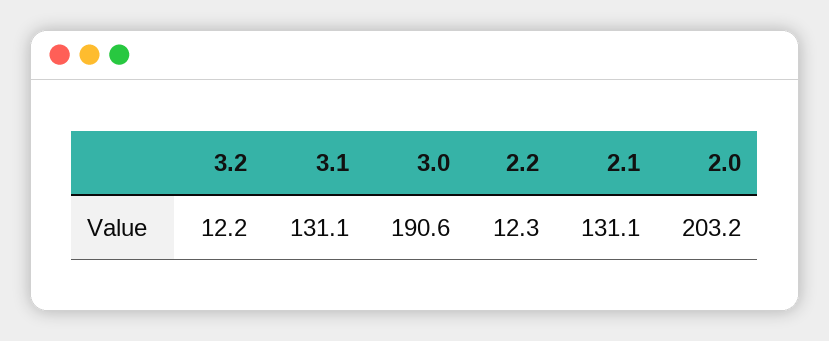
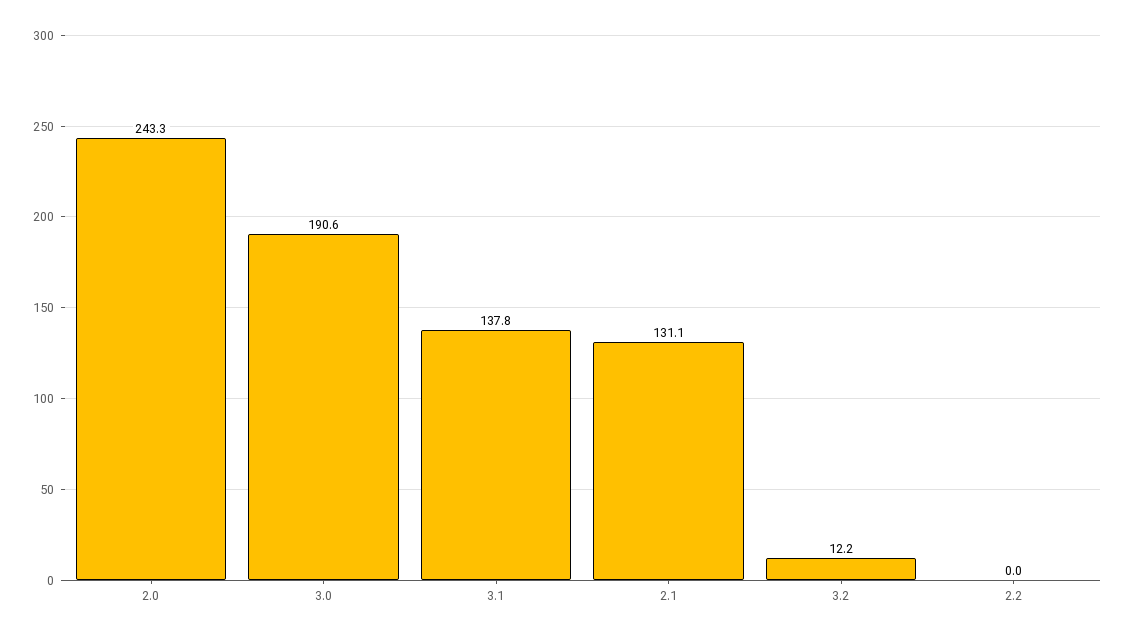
  {
    "3.2": 12.2,
-   "3.1": 131.1,
+   "3.1": 137.8,
    "3.0": 190.6,
-   "2.2": 12.3,
+   "2.2": 0,
    "2.1": 131.1,
-   "2.0": 203.2
+   "2.0": 243.3
  }

